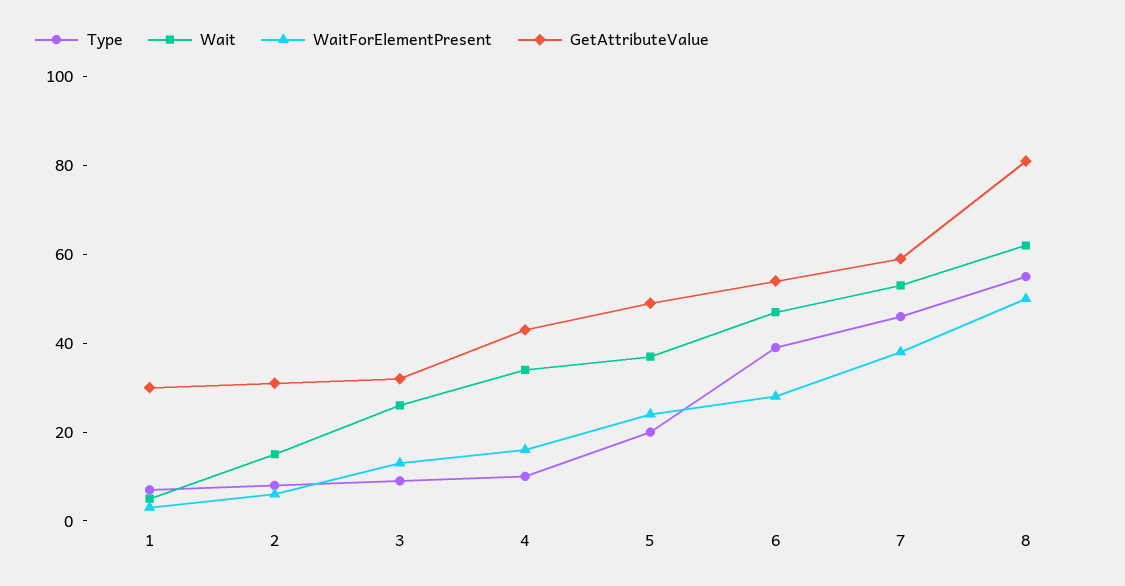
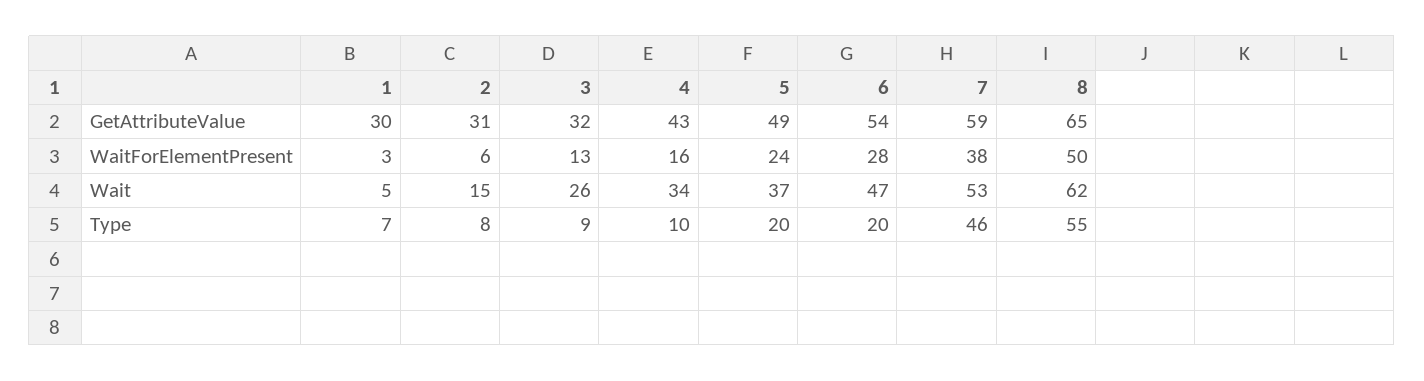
  {
    "Type": {
      "1": 7,
      "2": 8,
      "3": 9,
      "4": 10,
      "5": 20,
-     "6": 40,
+     "6": 20,
      "7": 46,
      "8": 55
    },
    "Wait": {
      "1": 5,
      "2": 15,
      "3": 26,
      "4": 34,
      "5": 37,
      "6": 47,
      "7": 53,
      "8": 62
    },
    "WaitForElementPresent": {
      "1": 3,
      "2": 6,
      "3": 13,
      "4": 16,
      "5": 24,
      "6": 28,
      "7": 38,
      "8": 50
    },
    "GetAttributeValue": {
      "1": 30,
      "2": 31,
      "3": 32,
      "4": 43,
      "5": 49,
      "6": 54,
      "7": 59,
-     "8": 80
+     "8": 65
    }
  }

